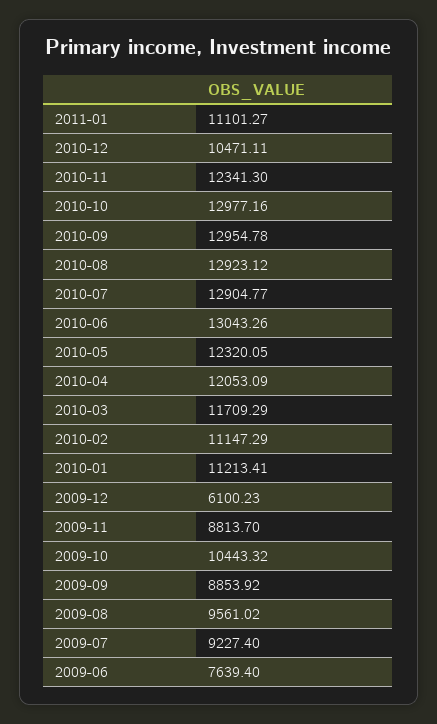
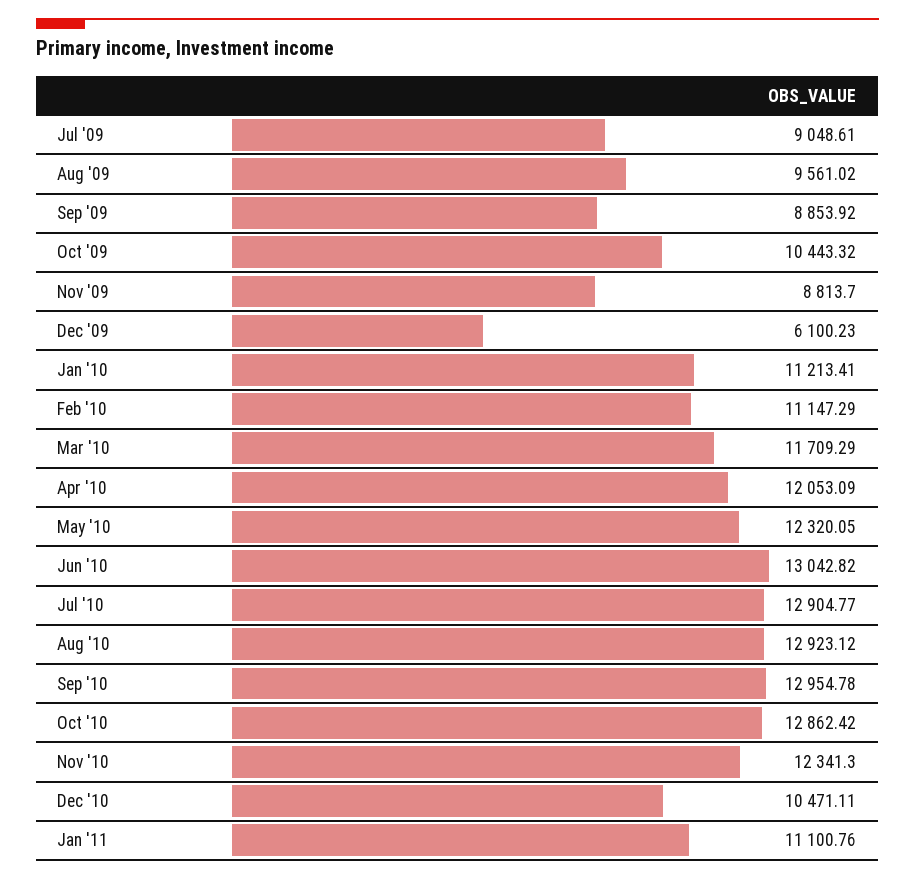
  {
-   "2011-01": 11101.27,
+   "2011-01": 11100.76,
    "2010-12": 10471.11,
    "2010-11": 12341.3,
-   "2010-10": 12977.16,
+   "2010-10": 12862.42,
    "2010-09": 12954.78,
    "2010-08": 12923.12,
    "2010-07": 12904.77,
-   "2010-06": 13043.26,
+   "2010-06": 13042.82,
    "2010-05": 12320.05,
    "2010-04": 12053.09,
    "2010-03": 11709.29,
    "2010-02": 11147.29,
    "2010-01": 11213.41,
    "2009-12": 6100.23,
    "2009-11": 8813.7,
    "2009-10": 10443.32,
    "2009-09": 8853.92,
    "2009-08": 9561.02,
-   "2009-07": 9227.4,
+   "2009-07": 9048.61
-   "2009-06": 7639.4
  }

